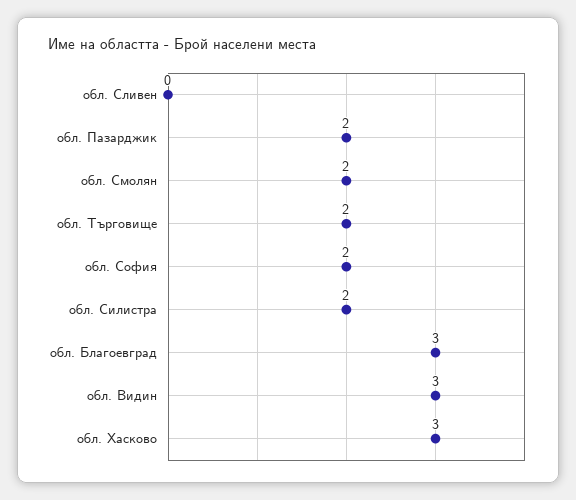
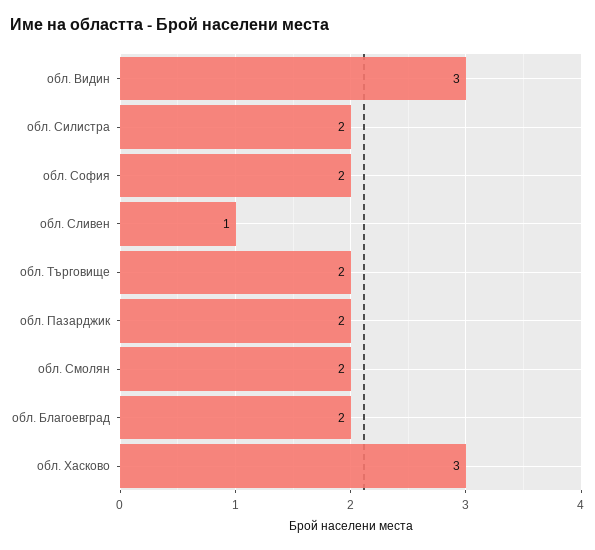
  {
-   "обл. Сливен": 0,
+   "обл. Сливен": 1,
    "обл. Пазарджик": 2,
    "обл. Смолян": 2,
    "обл. Търговище": 2,
    "обл. София": 2,
    "обл. Силистра": 2,
-   "обл. Благоевград": 3,
+   "обл. Благоевград": 2,
    "обл. Видин": 3,
    "обл. Хасково": 3
  }

